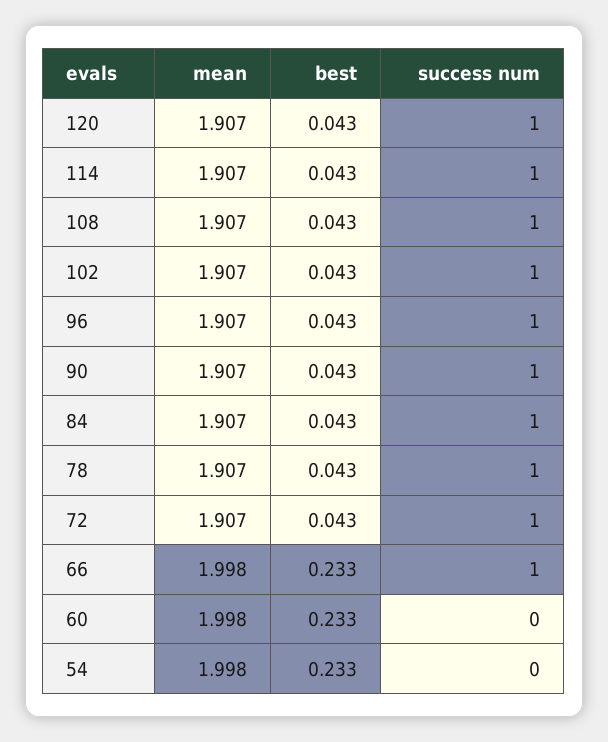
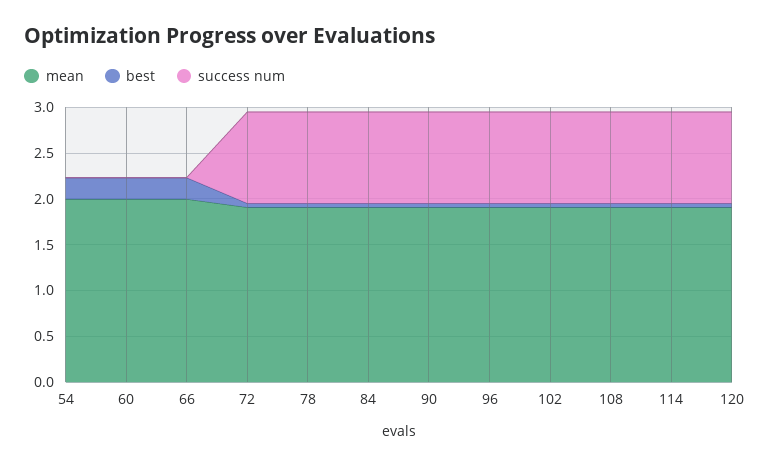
  {
    "mean": {
      "120": 1.907,
      "114": 1.907,
      "108": 1.907,
      "102": 1.907,
      "96": 1.907,
      "90": 1.907,
      "84": 1.907,
      "78": 1.907,
      "72": 1.907,
      "66": 1.998,
      "60": 1.998,
      "54": 1.998
    },
    "best": {
      "120": 0.043,
      "114": 0.043,
      "108": 0.043,
      "102": 0.043,
      "96": 0.043,
      "90": 0.043,
      "84": 0.043,
      "78": 0.043,
      "72": 0.043,
      "66": 0.233,
      "60": 0.233,
      "54": 0.233
    },
    "success num": {
      "120": 1,
      "114": 1,
      "108": 1,
      "102": 1,
      "96": 1,
      "90": 1,
      "84": 1,
      "78": 1,
      "72": 1,
-     "66": 1,
+     "66": 0,
      "60": 0,
      "54": 0
    }
  }

